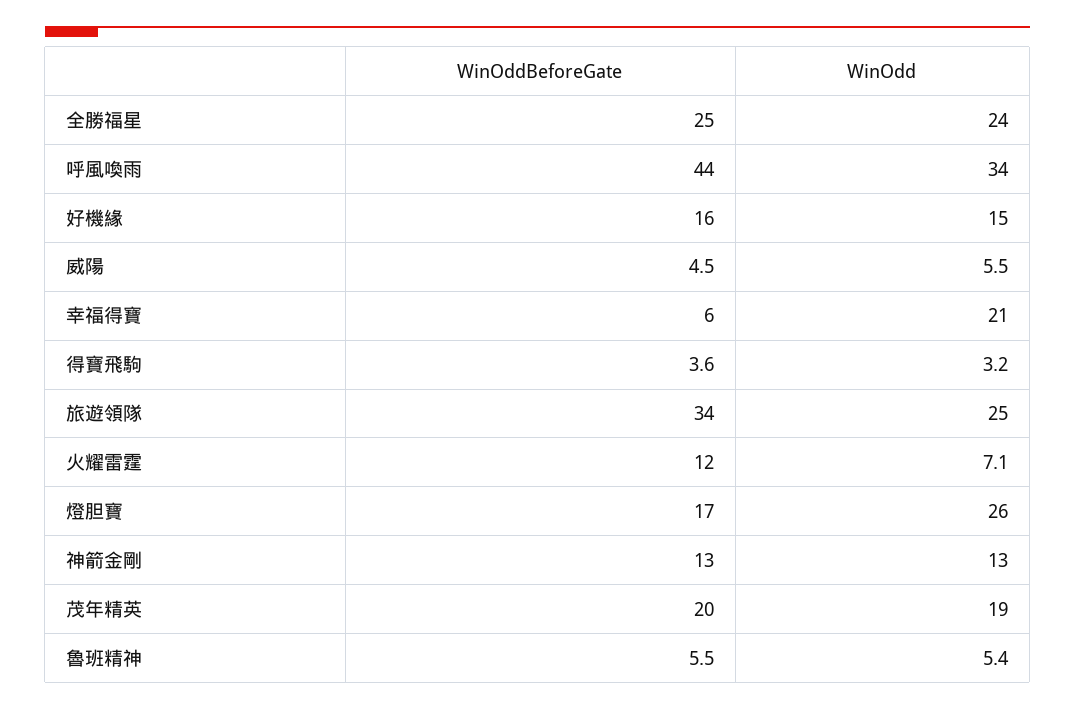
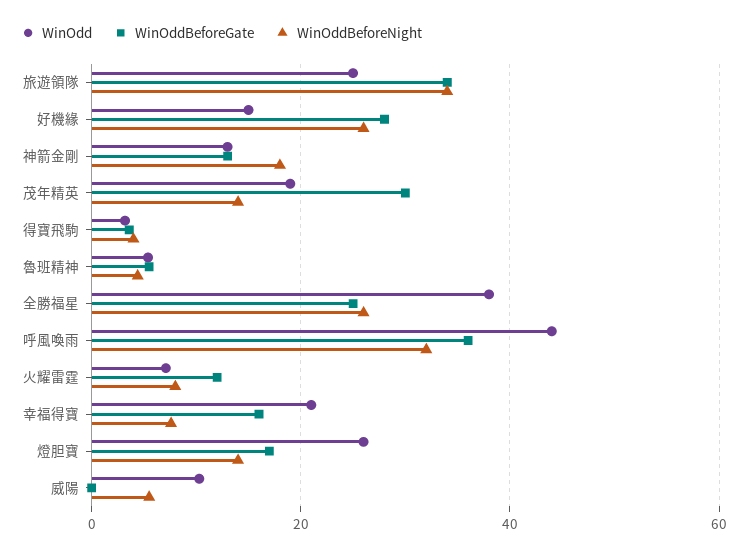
  {
    "WinOddBeforeGate": {
      "全勝福星": 25,
-     "呼風喚雨": 44,
+     "呼風喚雨": 36,
-     "好機緣": 16,
+     "好機緣": 28,
-     "威陽": 4.5,
+     "威陽": 0,
-     "幸福得寶": 6,
+     "幸福得寶": 16,
      "得寶飛駒": 3.6,
      "旅遊領隊": 34,
      "火耀雷霆": 12,
      "燈胆寶": 17,
      "神箭金剛": 13,
-     "茂年精英": 20,
+     "茂年精英": 30,
      "魯班精神": 5.5
    },
    "WinOdd": {
-     "全勝福星": 24,
+     "全勝福星": 38,
-     "呼風喚雨": 34,
+     "呼風喚雨": 44,
      "好機緣": 15,
-     "威陽": 5.5,
+     "威陽": 10,
      "幸福得寶": 21,
      "得寶飛駒": 3.2,
      "旅遊領隊": 25,
      "火耀雷霆": 7.1,
      "燈胆寶": 26,
      "神箭金剛": 13,
      "茂年精英": 19,
      "魯班精神": 5.4
-   }
+   },
+   "WinOddBeforeNight": {
+     "旅遊領隊": 34,
+     "好機緣": 26,
+     "神箭金剛": 18,
+     "茂年精英": 14,
+     "得寶飛駒": 4,
+     "魯班精神": 4,
+     "全勝福星": 26,
+     "呼風喚雨": 32,
+     "火耀雷霆": 8,
+     "幸福得寶": 8,
+     "燈胆寶": 14,
+     "威陽": 6
+   }
  }

